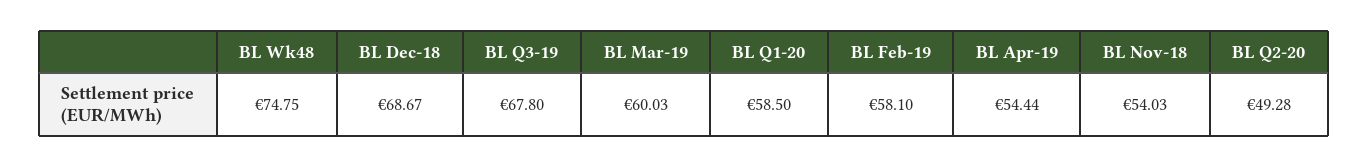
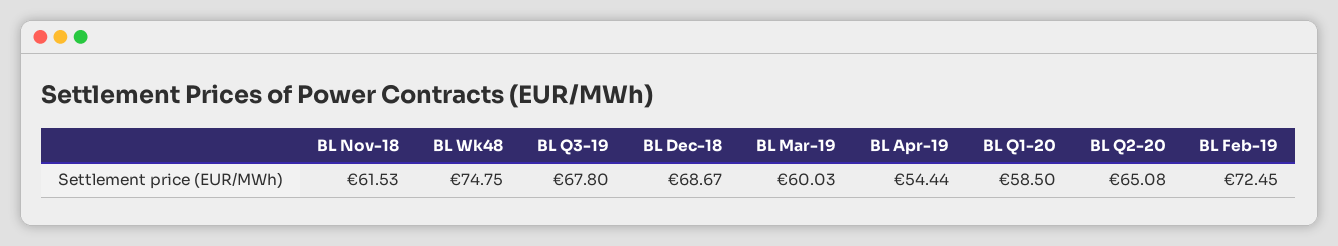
  {
    "BL Wk48": 74.75,
    "BL Dec-18": 68.67,
    "BL Q3-19": 67.8,
    "BL Mar-19": 60.03,
    "BL Q1-20": 58.5,
-   "BL Feb-19": 58.1,
+   "BL Feb-19": 72.45,
    "BL Apr-19": 54.44,
-   "BL Nov-18": 54.03,
+   "BL Nov-18": 61.53,
-   "BL Q2-20": 49.28
+   "BL Q2-20": 65.08
  }

